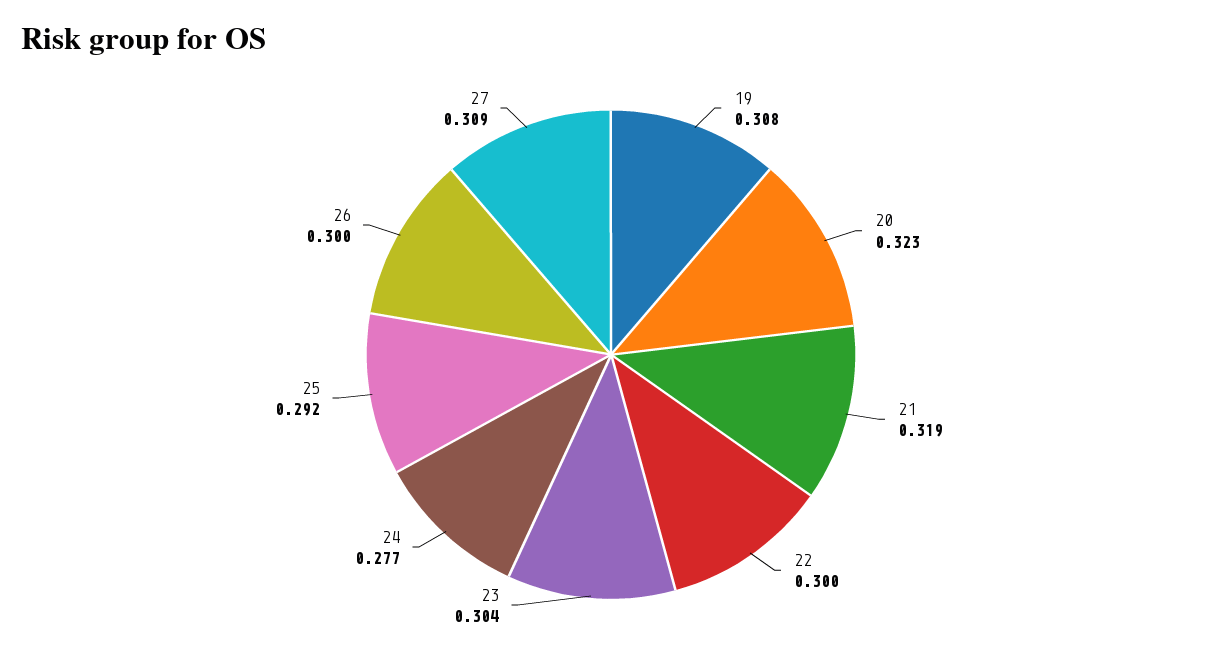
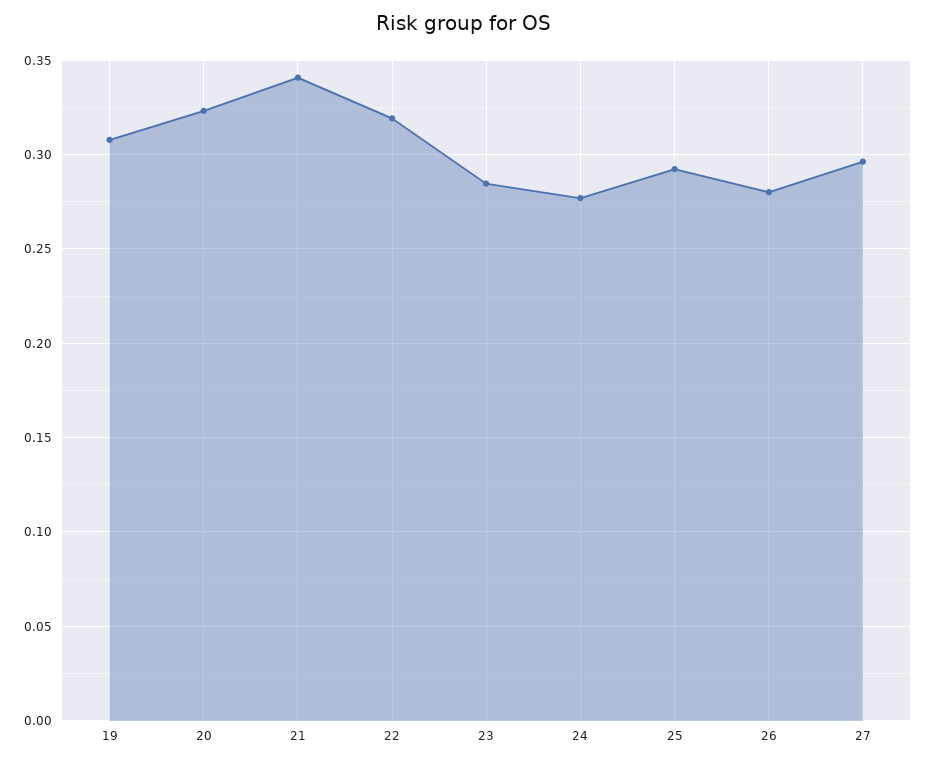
  {
    "19": 0.308,
    "20": 0.323,
-   "21": 0.319,
+   "21": 0.34,
-   "22": 0.3,
+   "22": 0.32,
-   "23": 0.304,
+   "23": 0.285,
    "24": 0.277,
    "25": 0.292,
-   "26": 0.3,
+   "26": 0.28,
-   "27": 0.309
+   "27": 0.295
  }

